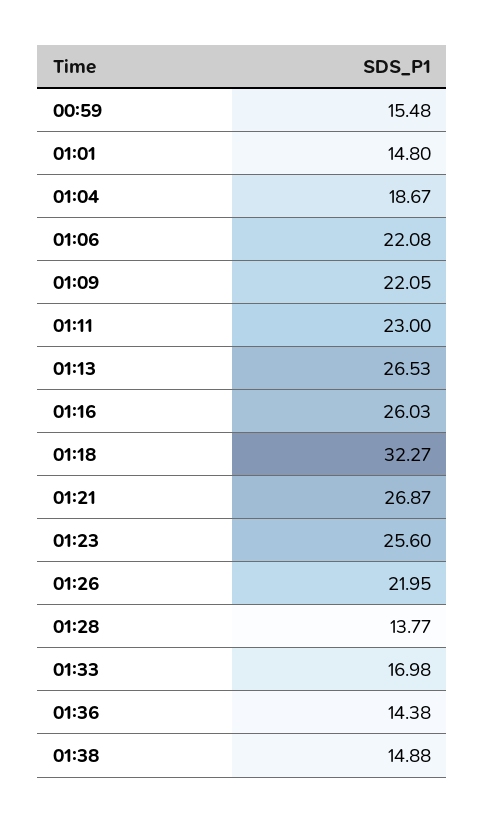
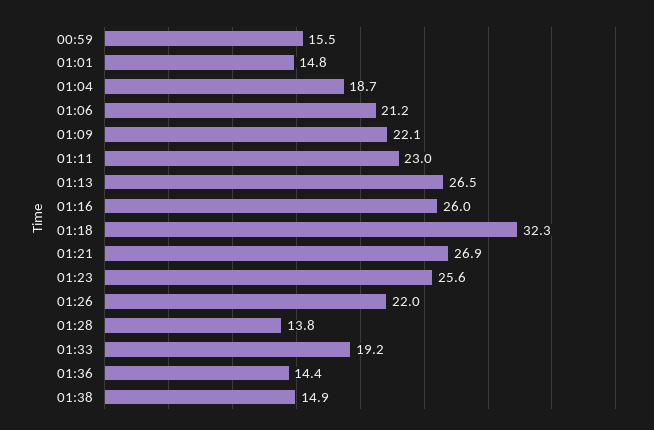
  {
    "00:59": 15.48,
    "01:01": 14.8,
    "01:04": 18.67,
-   "01:06": 22.08,
+   "01:06": 21.2,
    "01:09": 22.05,
    "01:11": 23,
    "01:13": 26.53,
    "01:16": 26.03,
    "01:18": 32.27,
    "01:21": 26.87,
    "01:23": 25.6,
    "01:26": 21.95,
    "01:28": 13.77,
-   "01:33": 16.98,
+   "01:33": 19.2,
    "01:36": 14.38,
    "01:38": 14.88
  }

